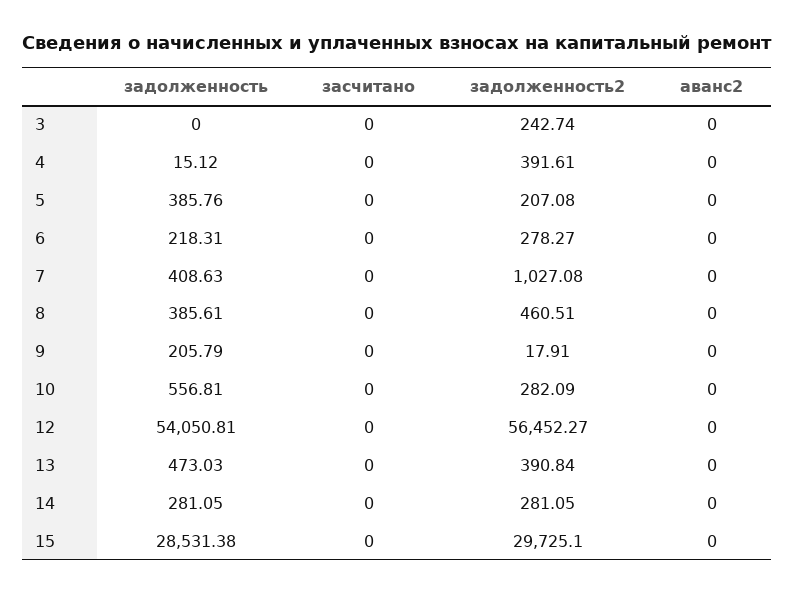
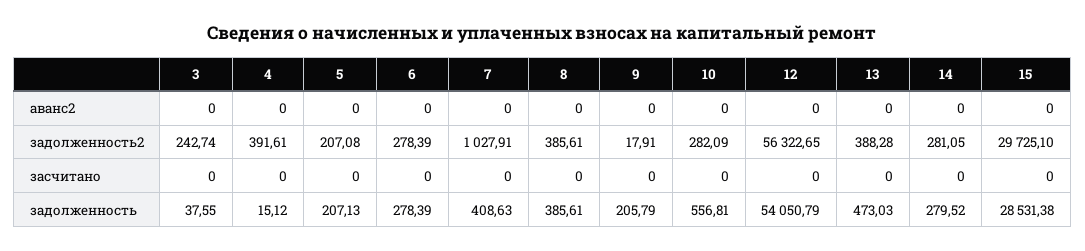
  {
    "задолженность": {
-     "3": 0,
+     "3": 37.55,
      "4": 15.12,
-     "5": 385.76,
+     "5": 207.13,
-     "6": 218.31,
+     "6": 278.39,
      "7": 408.63,
      "8": 385.61,
      "9": 205.79,
      "10": 556.81,
-     "12": 54050.81,
+     "12": 54050.79,
      "13": 473.03,
-     "14": 281.05,
+     "14": 279.52,
      "15": 28531.38
    },
    "засчитано": {
      "3": 0,
      "4": 0,
      "5": 0,
      "6": 0,
      "7": 0,
      "8": 0,
      "9": 0,
      "10": 0,
      "12": 0,
      "13": 0,
      "14": 0,
      "15": 0
    },
    "задолженность2": {
      "3": 242.74,
      "4": 391.61,
      "5": 207.08,
-     "6": 278.27,
+     "6": 278.39,
-     "7": 1027.08,
+     "7": 1027.91,
-     "8": 460.51,
+     "8": 385.61,
      "9": 17.91,
      "10": 282.09,
-     "12": 56452.27,
+     "12": 56322.65,
-     "13": 390.84,
+     "13": 388.28,
      "14": 281.05,
      "15": 29725.1
    },
    "аванс2": {
      "3": 0,
      "4": 0,
      "5": 0,
      "6": 0,
      "7": 0,
      "8": 0,
      "9": 0,
      "10": 0,
      "12": 0,
      "13": 0,
      "14": 0,
      "15": 0
    }
  }

